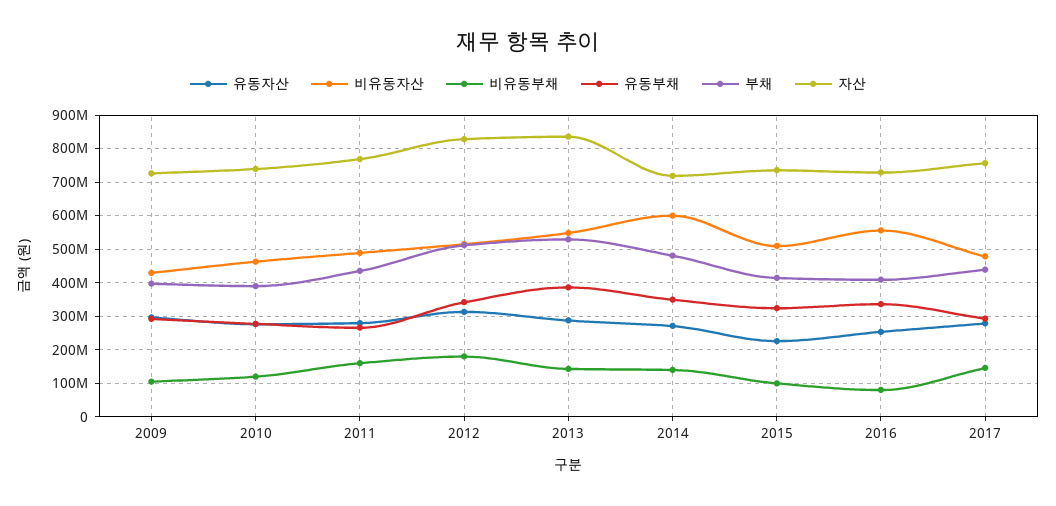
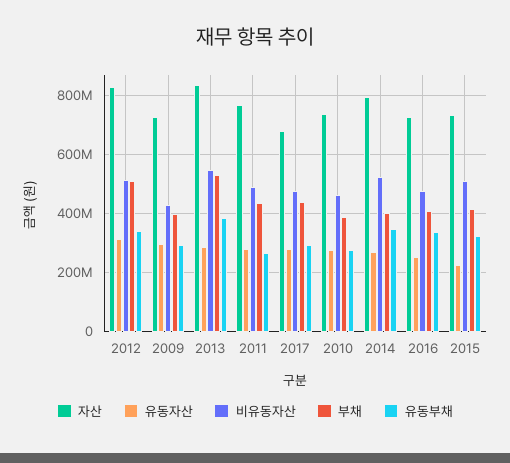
  {
    "유동자산": {
      "2009": 300000000,
      "2010": 280000000,
      "2011": 280000000,
      "2012": 320000000,
      "2013": 280000000,
      "2014": 280000000,
      "2015": 220000000,
      "2016": 260000000,
      "2017": 280000000
    },
    "비유동자산": {
      "2009": 420000000,
      "2010": 460000000,
      "2011": 480000000,
      "2012": 520000000,
      "2013": 540000000,
-     "2014": 600000000,
+     "2014": 525000000,
      "2015": 500000000,
-     "2016": 560000000,
+     "2016": 475000000,
      "2017": 480000000
    },
-   "비유동부채": {
-     "2009": 100000000,
-     "2010": 120000000,
-     "2011": 160000000,
-     "2012": 180000000,
-     "2013": 140000000,
-     "2014": 140000000,
-     "2015": 100000000,
-     "2016": 80000000,
-     "2017": 140000000
-   },
    "유동부채": {
      "2009": 300000000,
      "2010": 280000000,
      "2011": 260000000,
      "2012": 340000000,
      "2013": 380000000,
      "2014": 340000000,
      "2015": 320000000,
      "2016": 340000000,
      "2017": 300000000
    },
    "부채": {
      "2009": 400000000,
      "2010": 380000000,
      "2011": 440000000,
      "2012": 520000000,
      "2013": 520000000,
-     "2014": 480000000,
+     "2014": 400000000,
      "2015": 420000000,
      "2016": 400000000,
      "2017": 440000000
    },
    "자산": {
      "2009": 720000000,
      "2010": 740000000,
      "2011": 760000000,
      "2012": 820000000,
      "2013": 840000000,
-     "2014": 720000000,
+     "2014": 800000000,
      "2015": 740000000,
      "2016": 720000000,
-     "2017": 760000000
+     "2017": 675000000
    }
  }

